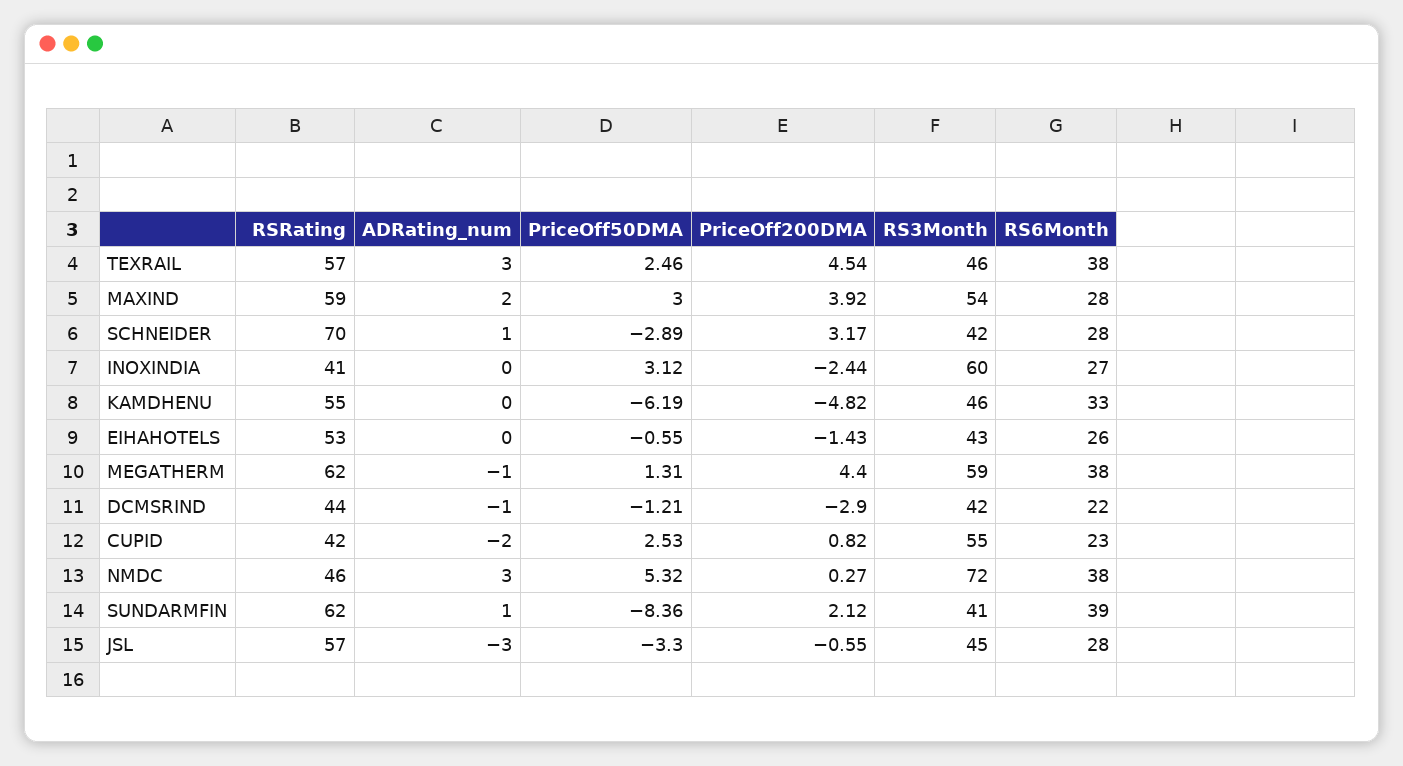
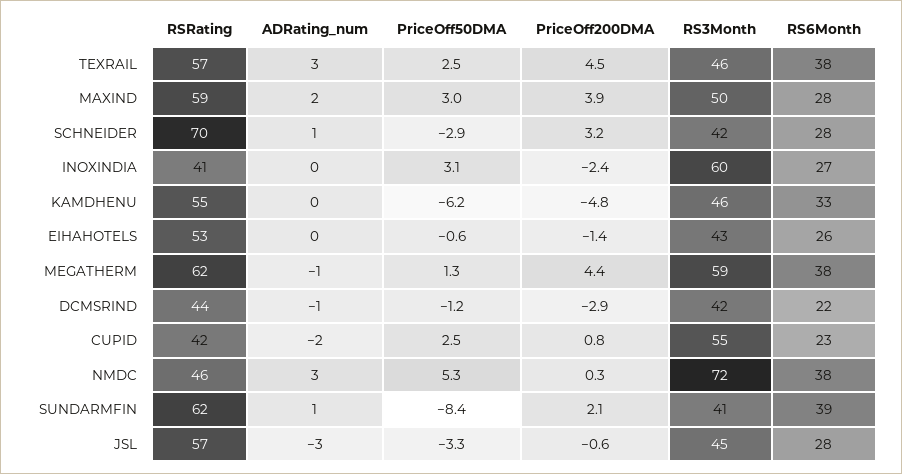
  {
    "RSRating": {
      "TEXRAIL": 57,
      "MAXIND": 59,
      "SCHNEIDER": 70,
      "INOXINDIA": 41,
      "KAMDHENU": 55,
      "EIHAHOTELS": 53,
      "MEGATHERM": 62,
      "DCMSRIND": 44,
      "CUPID": 42,
      "NMDC": 46,
      "SUNDARMFIN": 62,
      "JSL": 57
    },
    "ADRating_num": {
      "TEXRAIL": 3,
      "MAXIND": 2,
      "SCHNEIDER": 1,
      "INOXINDIA": 0,
      "KAMDHENU": 0,
      "EIHAHOTELS": 0,
      "MEGATHERM": -1,
      "DCMSRIND": -1,
      "CUPID": -2,
      "NMDC": 3,
      "SUNDARMFIN": 1,
      "JSL": -3
    },
    "PriceOff50DMA": {
      "TEXRAIL": 2.46,
      "MAXIND": 3,
      "SCHNEIDER": -2.89,
      "INOXINDIA": 3.12,
      "KAMDHENU": -6.19,
      "EIHAHOTELS": -0.55,
      "MEGATHERM": 1.31,
      "DCMSRIND": -1.21,
      "CUPID": 2.53,
      "NMDC": 5.32,
      "SUNDARMFIN": -8.36,
      "JSL": -3.3
    },
    "PriceOff200DMA": {
      "TEXRAIL": 4.54,
      "MAXIND": 3.92,
      "SCHNEIDER": 3.17,
      "INOXINDIA": -2.44,
      "KAMDHENU": -4.82,
      "EIHAHOTELS": -1.43,
      "MEGATHERM": 4.4,
      "DCMSRIND": -2.9,
      "CUPID": 0.82,
      "NMDC": 0.27,
      "SUNDARMFIN": 2.12,
      "JSL": -0.55
    },
    "RS3Month": {
      "TEXRAIL": 46,
-     "MAXIND": 54,
+     "MAXIND": 50,
      "SCHNEIDER": 42,
      "INOXINDIA": 60,
      "KAMDHENU": 46,
      "EIHAHOTELS": 43,
      "MEGATHERM": 59,
      "DCMSRIND": 42,
      "CUPID": 55,
      "NMDC": 72,
      "SUNDARMFIN": 41,
      "JSL": 45
    },
    "RS6Month": {
      "TEXRAIL": 38,
      "MAXIND": 28,
      "SCHNEIDER": 28,
      "INOXINDIA": 27,
      "KAMDHENU": 33,
      "EIHAHOTELS": 26,
      "MEGATHERM": 38,
      "DCMSRIND": 22,
      "CUPID": 23,
      "NMDC": 38,
      "SUNDARMFIN": 39,
      "JSL": 28
    }
  }

